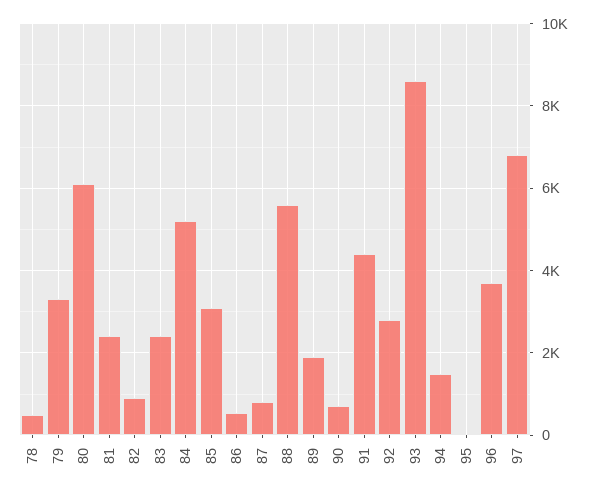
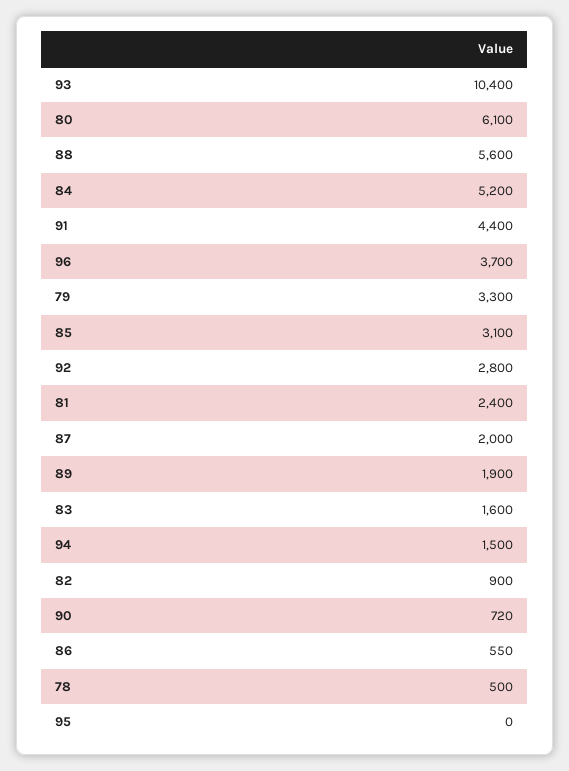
  {
    "78": 500,
    "79": 3300,
    "80": 6100,
    "81": 2400,
    "82": 900,
-   "83": 2400,
+   "83": 1600,
    "84": 5200,
    "85": 3100,
    "86": 550,
-   "87": 800,
+   "87": 2000,
    "88": 5600,
    "89": 1900,
    "90": 720,
    "91": 4400,
    "92": 2800,
-   "93": 8600,
+   "93": 10400,
    "94": 1500,
    "95": 0,
-   "96": 3700,
+   "96": 3700
-   "97": 6800
  }

